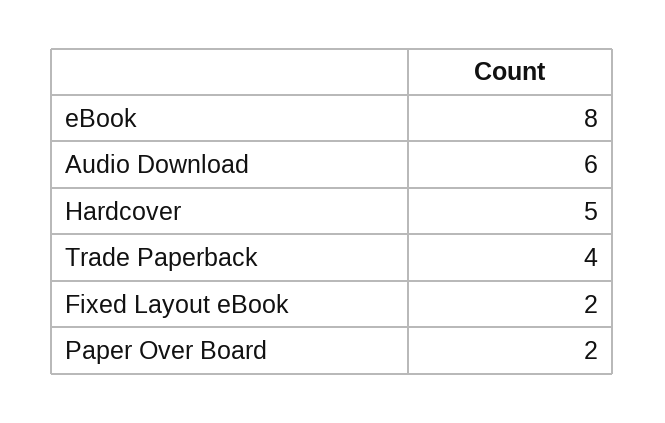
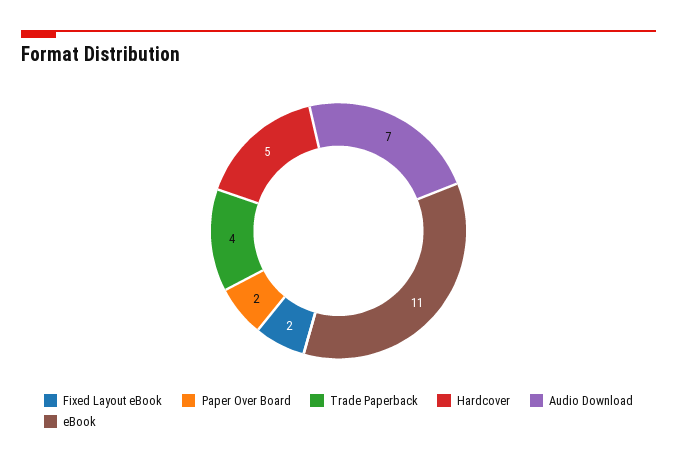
  {
-   "eBook": 8,
+   "eBook": 11,
-   "Audio Download": 6,
+   "Audio Download": 7,
    "Hardcover": 5,
    "Trade Paperback": 4,
    "Fixed Layout eBook": 2,
    "Paper Over Board": 2
  }

